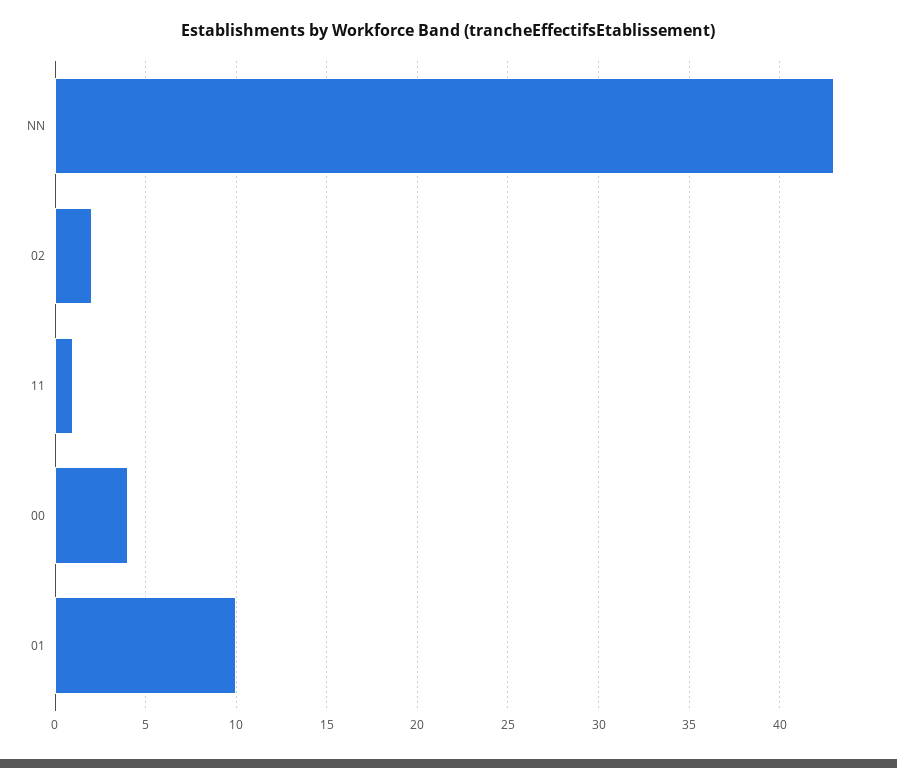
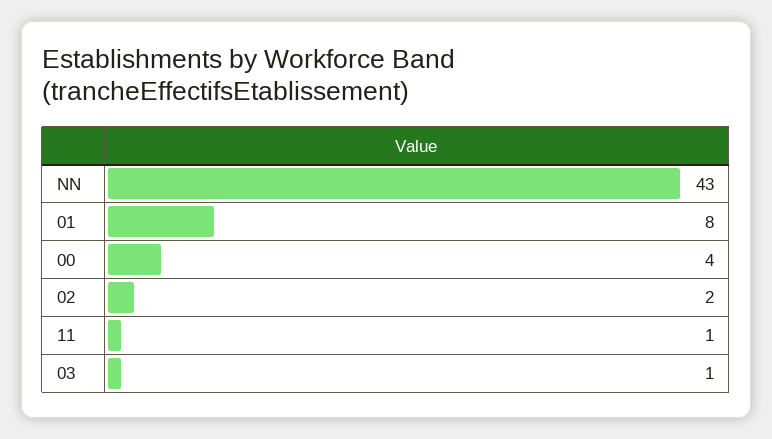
  {
    "NN": 43,
    "02": 2,
    "11": 1,
    "00": 4,
-   "01": 10
+   "01": 8,
+   "03": 1
  }

